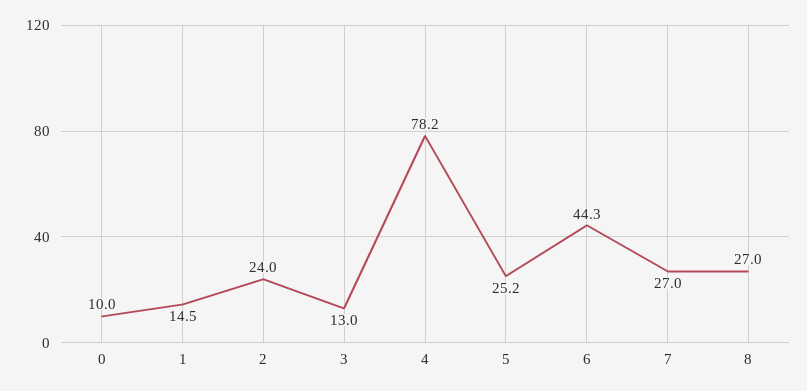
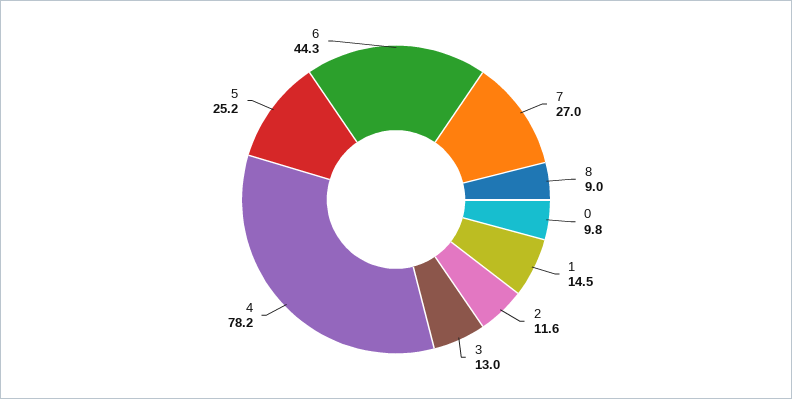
  {
-   "0": 10,
+   "0": 9.8,
    "1": 14.5,
-   "2": 24,
+   "2": 11.6,
    "3": 13,
    "4": 78.2,
    "5": 25.2,
    "6": 44.3,
    "7": 27,
-   "8": 27
+   "8": 9
  }

